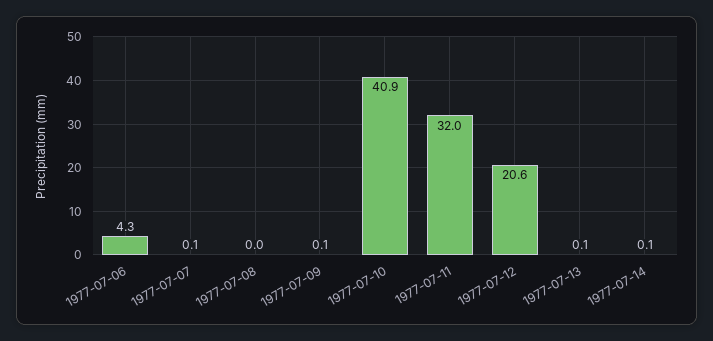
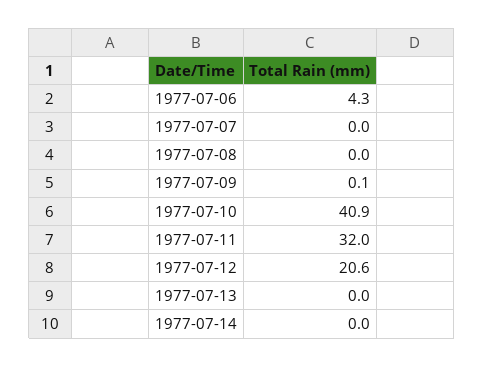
  {
    "1977-07-06": 4.3,
-   "1977-07-07": 0.1,
+   "1977-07-07": 0,
    "1977-07-08": 0,
    "1977-07-09": 0.1,
    "1977-07-10": 40.9,
    "1977-07-11": 32,
    "1977-07-12": 20.6,
-   "1977-07-13": 0.1,
+   "1977-07-13": 0,
-   "1977-07-14": 0.1
+   "1977-07-14": 0
  }

